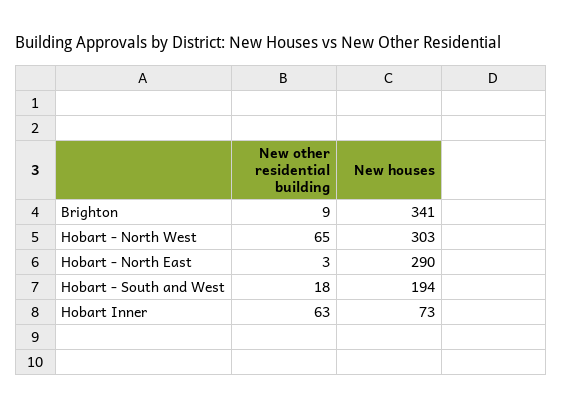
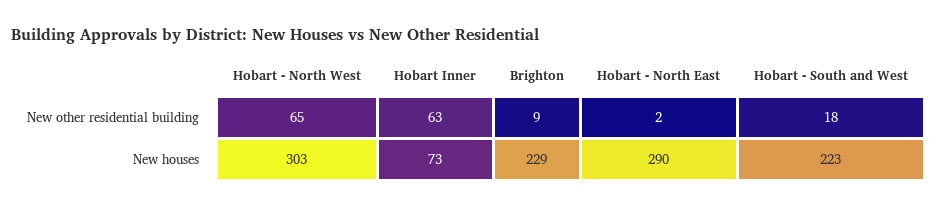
  {
    "New other residential building": {
      "Brighton": 9,
      "Hobart - North West": 65,
-     "Hobart - North East": 3,
+     "Hobart - North East": 2,
      "Hobart - South and West": 18,
      "Hobart Inner": 63
    },
    "New houses": {
-     "Brighton": 341,
+     "Brighton": 229,
      "Hobart - North West": 303,
      "Hobart - North East": 290,
-     "Hobart - South and West": 194,
+     "Hobart - South and West": 223,
      "Hobart Inner": 73
    }
  }

